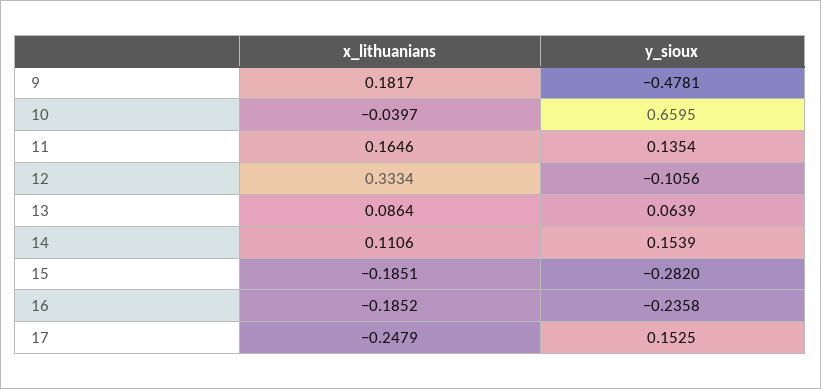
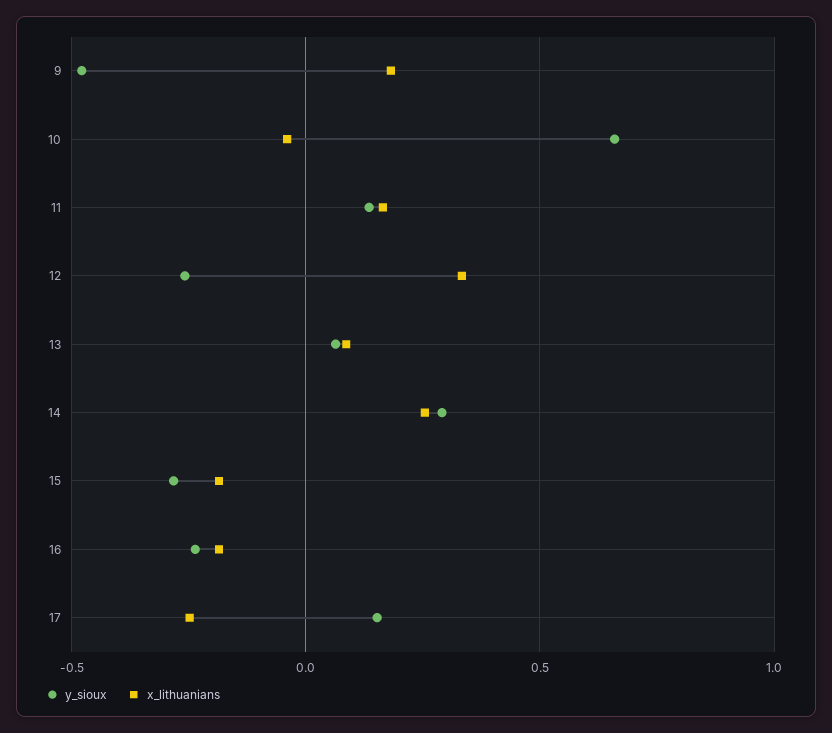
  {
    "x_lithuanians": {
      "9": 0.1817,
      "10": -0.0397,
      "11": 0.1646,
      "12": 0.3334,
      "13": 0.0864,
-     "14": 0.1106,
+     "14": 0.25,
      "15": -0.1851,
      "16": -0.1852,
      "17": -0.2479
    },
    "y_sioux": {
      "9": -0.4781,
      "10": 0.6595,
      "11": 0.1354,
-     "12": -0.1056,
+     "12": -0.25,
      "13": 0.0639,
-     "14": 0.1539,
+     "14": 0.3,
      "15": -0.282,
      "16": -0.2358,
      "17": 0.1525
    }
  }

